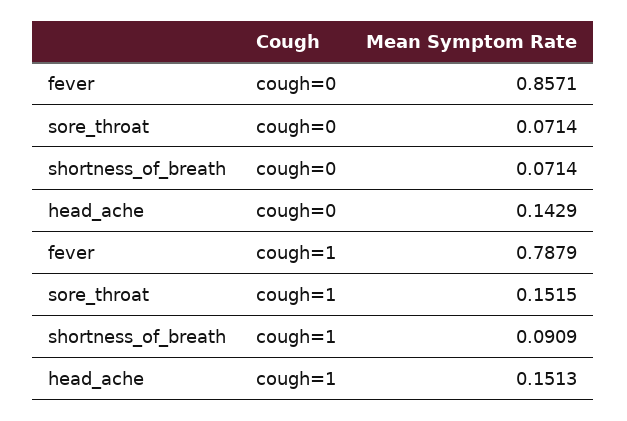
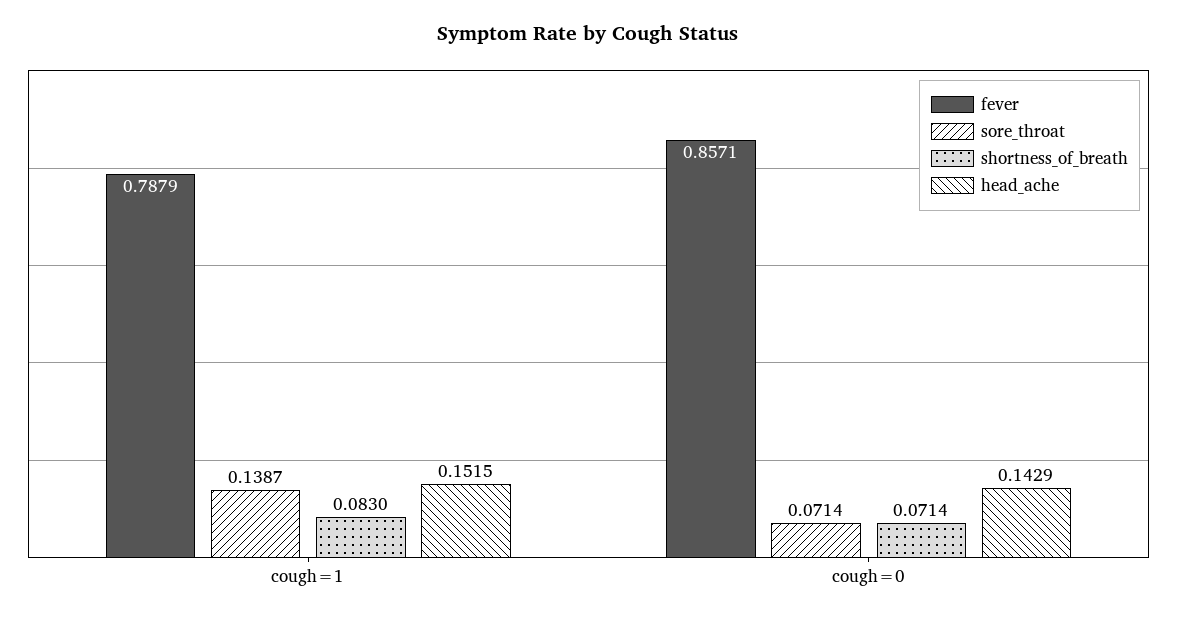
  {
    "fever": {
      "cough=0": 0.8571,
      "cough=1": 0.7879
    },
    "sore_throat": {
      "cough=0": 0.0714,
-     "cough=1": 0.1515
+     "cough=1": 0.1387
    },
    "shortness_of_breath": {
      "cough=0": 0.0714,
-     "cough=1": 0.0909
+     "cough=1": 0.083
    },
    "head_ache": {
      "cough=0": 0.1429,
-     "cough=1": 0.1513
+     "cough=1": 0.1515
    }
  }

